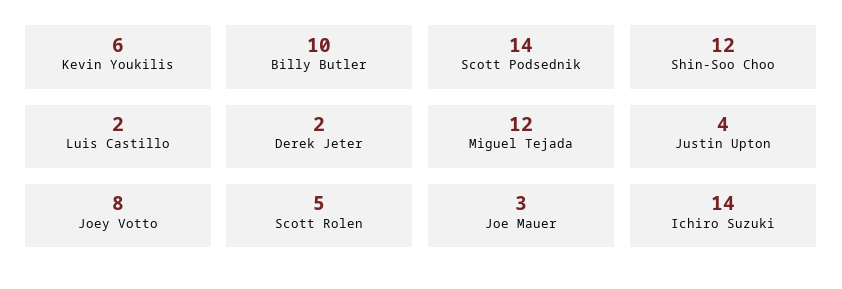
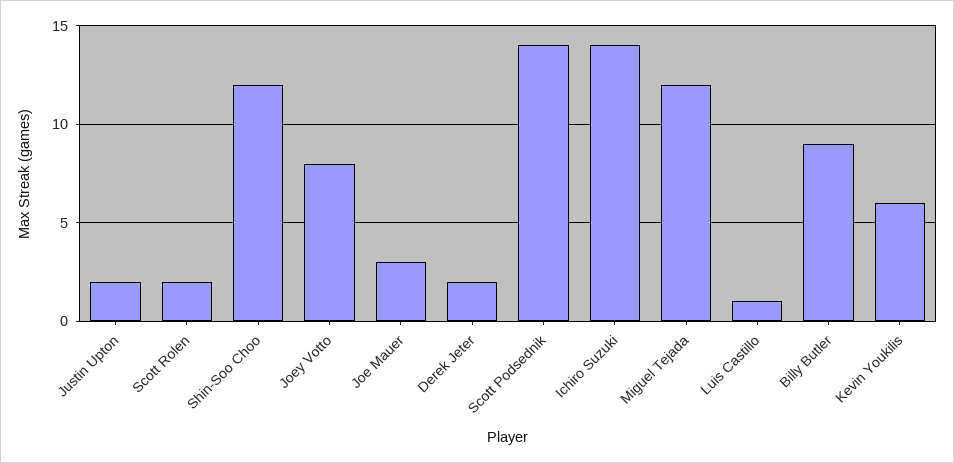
  {
    "Kevin Youkilis": 6,
-   "Billy Butler": 10,
+   "Billy Butler": 9,
    "Scott Podsednik": 14,
    "Shin-Soo Choo": 12,
-   "Luis Castillo": 2,
+   "Luis Castillo": 1,
    "Derek Jeter": 2,
    "Miguel Tejada": 12,
-   "Justin Upton": 4,
+   "Justin Upton": 2,
    "Joey Votto": 8,
-   "Scott Rolen": 5,
+   "Scott Rolen": 2,
    "Joe Mauer": 3,
    "Ichiro Suzuki": 14
  }

